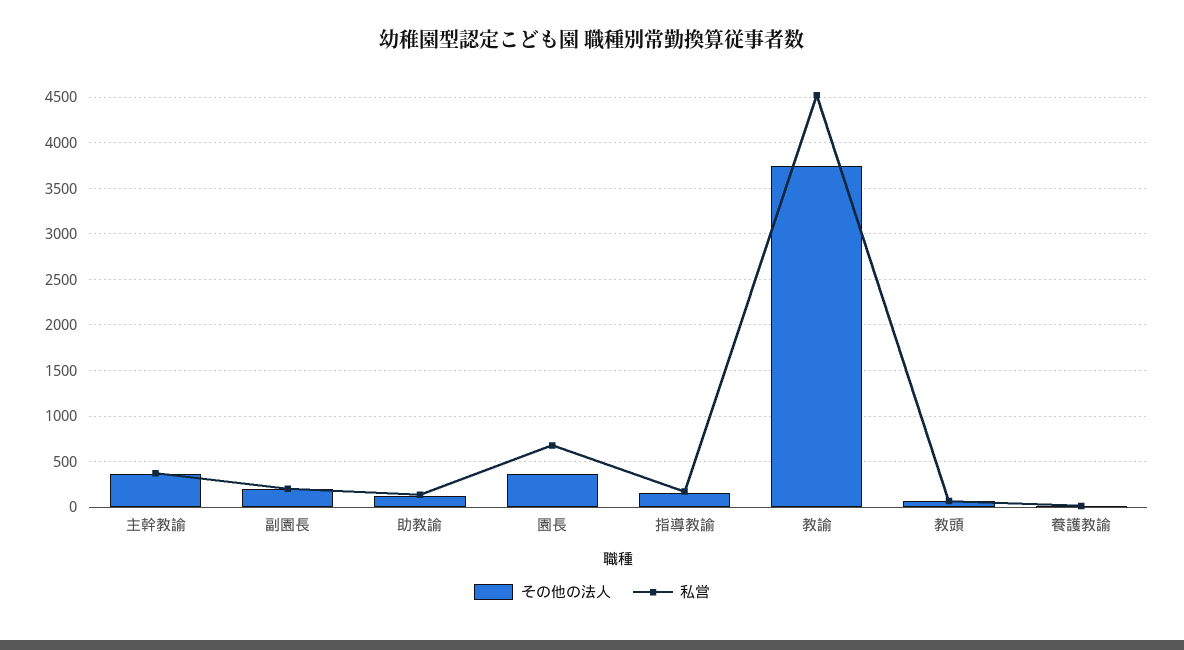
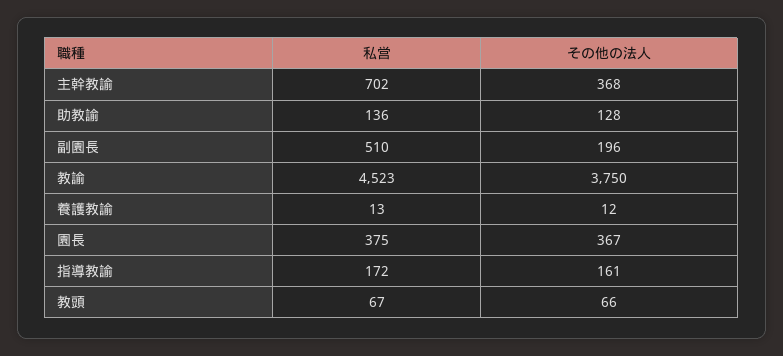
  {
    "その他の法人": {
      "主幹教諭": 368,
      "副園長": 196,
      "助教諭": 128,
      "園長": 367,
      "指導教諭": 161,
      "教諭": 3750,
      "教頭": 66,
      "養護教諭": 12
    },
    "私営": {
-     "主幹教諭": 400,
+     "主幹教諭": 702,
-     "副園長": 200,
+     "副園長": 510,
      "助教諭": 136,
-     "園長": 700,
+     "園長": 375,
      "指導教諭": 172,
      "教諭": 4523,
      "教頭": 67,
      "養護教諭": 13
    }
  }

